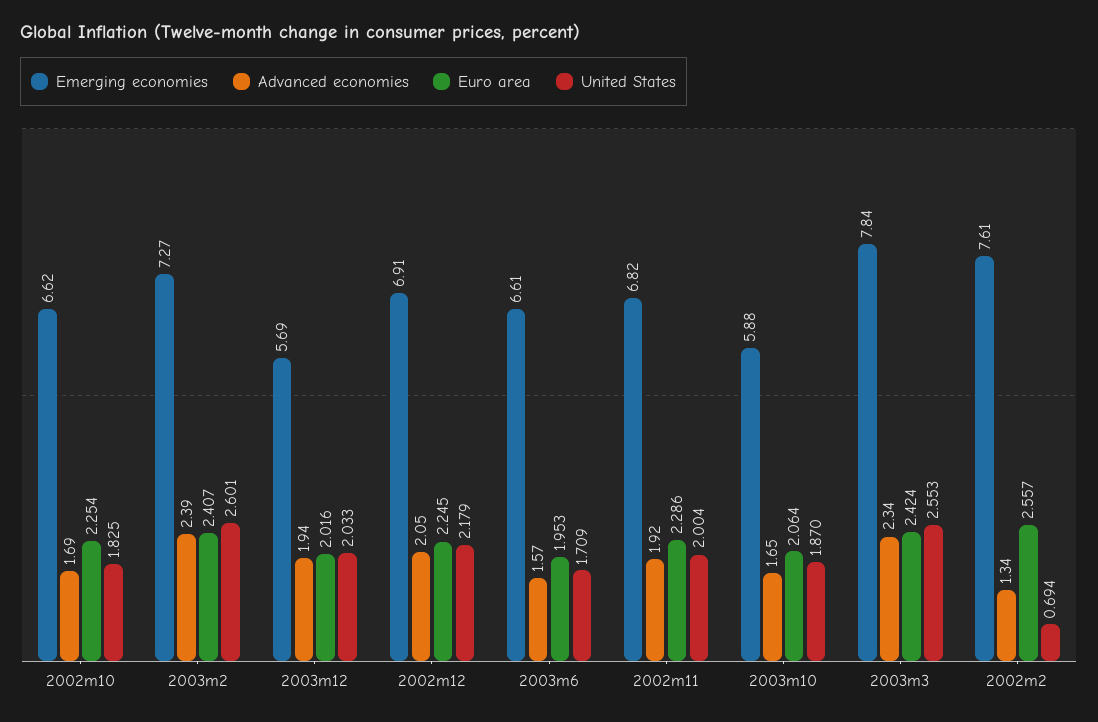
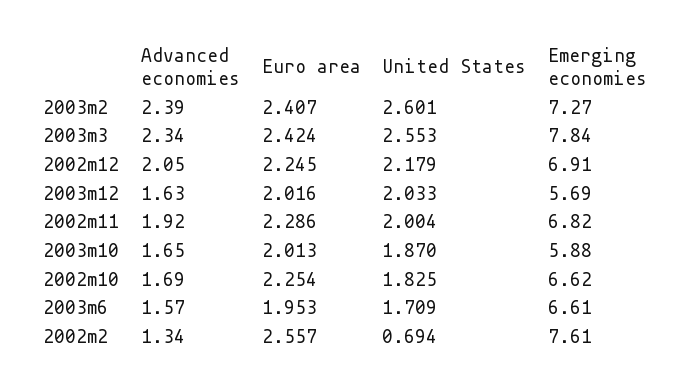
  {
    "Emerging economies": {
      "2002m10": 6.62,
      "2003m2": 7.27,
      "2003m12": 5.69,
      "2002m12": 6.91,
      "2003m6": 6.61,
      "2002m11": 6.82,
      "2003m10": 5.88,
      "2003m3": 7.84,
      "2002m2": 7.61
    },
    "Advanced economies": {
      "2002m10": 1.69,
      "2003m2": 2.39,
-     "2003m12": 1.94,
+     "2003m12": 1.63,
      "2002m12": 2.05,
      "2003m6": 1.57,
      "2002m11": 1.92,
      "2003m10": 1.65,
      "2003m3": 2.34,
      "2002m2": 1.34
    },
    "Euro area": {
      "2002m10": 2.254,
      "2003m2": 2.407,
      "2003m12": 2.016,
      "2002m12": 2.245,
      "2003m6": 1.953,
      "2002m11": 2.286,
-     "2003m10": 2.064,
+     "2003m10": 2.013,
      "2003m3": 2.424,
      "2002m2": 2.557
    },
    "United States": {
      "2002m10": 1.825,
      "2003m2": 2.601,
      "2003m12": 2.033,
      "2002m12": 2.179,
      "2003m6": 1.709,
      "2002m11": 2.004,
      "2003m10": 1.87,
      "2003m3": 2.553,
      "2002m2": 0.694
    }
  }

